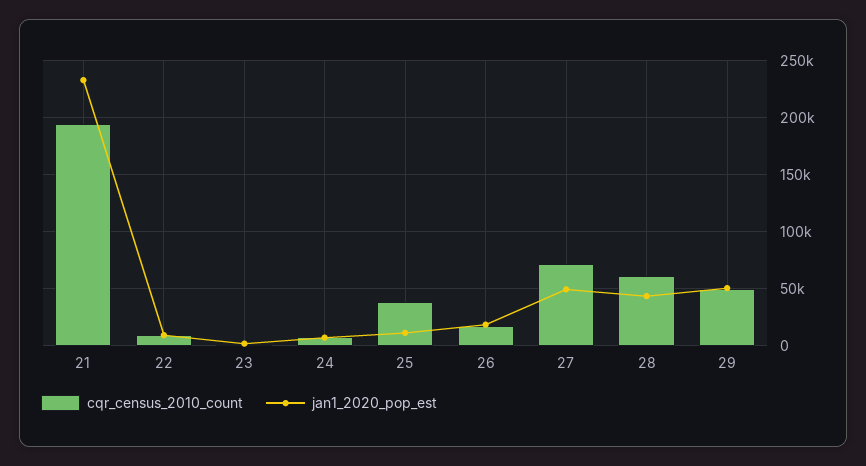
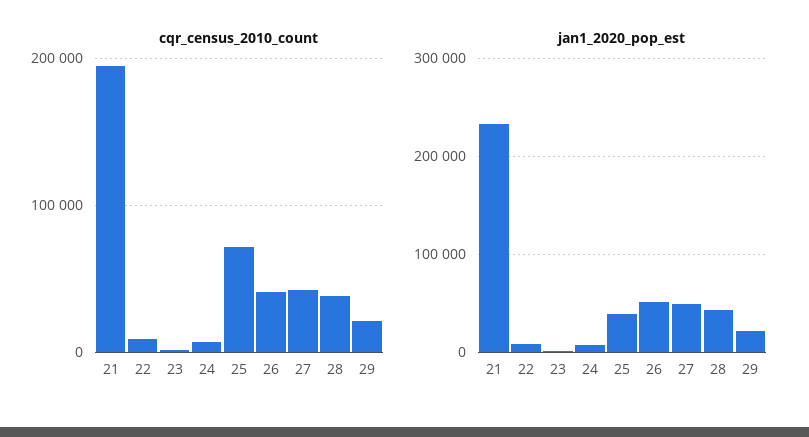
  {
    "cqr_census_2010_count": {
      "21": 190000,
      "22": 10000,
      "23": 0,
      "24": 10000,
-     "25": 40000,
+     "25": 70000,
-     "26": 20000,
+     "26": 40000,
-     "27": 70000,
+     "27": 40000,
-     "28": 60000,
+     "28": 40000,
-     "29": 50000
+     "29": 20000
    },
    "jan1_2020_pop_est": {
      "21": 230000,
      "22": 10000,
      "23": 0,
      "24": 10000,
-     "25": 10000,
+     "25": 40000,
-     "26": 20000,
+     "26": 50000,
      "27": 50000,
      "28": 40000,
-     "29": 50000
+     "29": 20000
    }
  }

